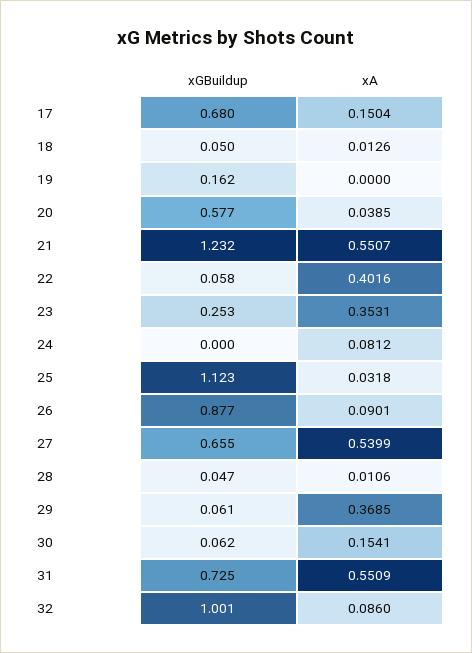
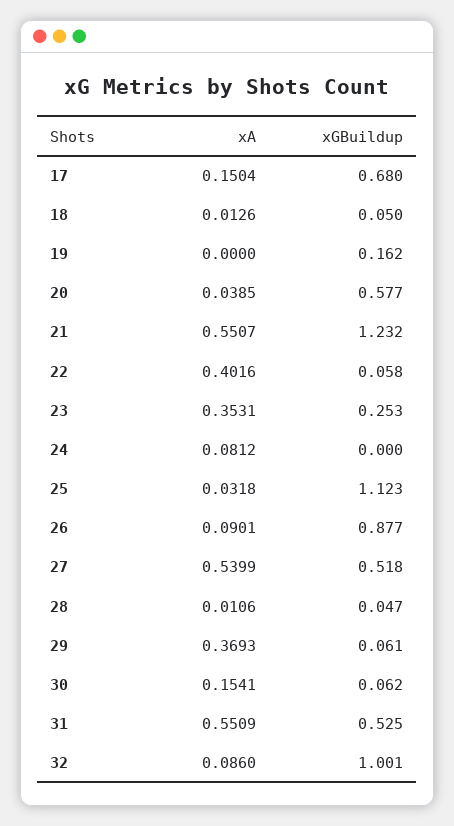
  {
    "xGBuildup": {
      "17": 0.68,
      "18": 0.05,
      "19": 0.162,
      "20": 0.577,
      "21": 1.232,
      "22": 0.058,
      "23": 0.253,
      "24": 0,
      "25": 1.123,
      "26": 0.877,
-     "27": 0.655,
+     "27": 0.518,
      "28": 0.047,
      "29": 0.061,
      "30": 0.062,
-     "31": 0.725,
+     "31": 0.525,
      "32": 1.001
    },
    "xA": {
      "17": 0.1504,
      "18": 0.0126,
      "19": 0,
      "20": 0.0385,
      "21": 0.5507,
      "22": 0.4016,
      "23": 0.3531,
      "24": 0.0812,
      "25": 0.0318,
      "26": 0.0901,
      "27": 0.5399,
      "28": 0.0106,
-     "29": 0.3685,
+     "29": 0.3693,
      "30": 0.1541,
      "31": 0.5509,
      "32": 0.086
    }
  }

